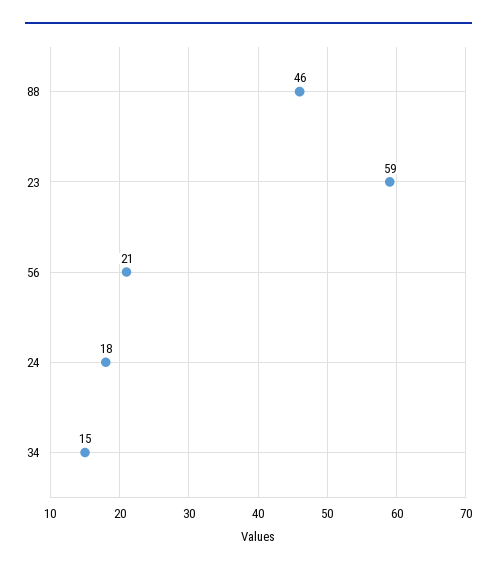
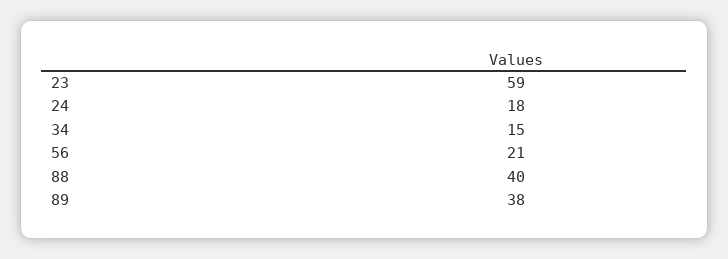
  {
-   "88": 46,
+   "88": 40,
    "23": 59,
    "56": 21,
    "24": 18,
-   "34": 15
+   "34": 15,
+   "89": 38
  }

